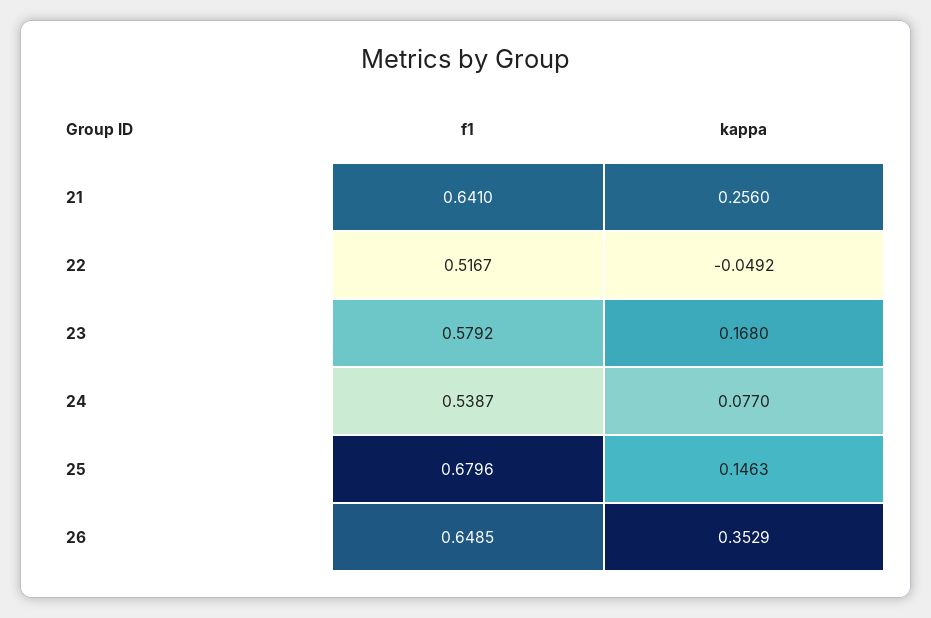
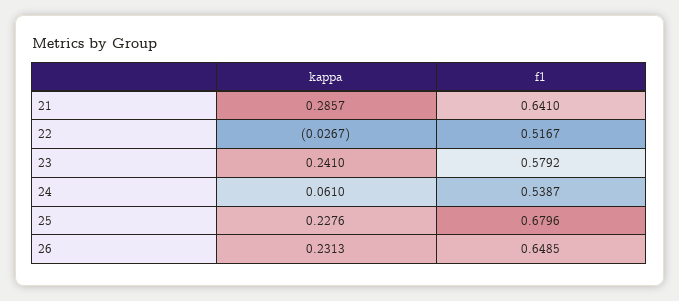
  {
    "f1": {
      "21": 0.641,
      "22": 0.5167,
      "23": 0.5792,
      "24": 0.5387,
      "25": 0.6796,
      "26": 0.6485
    },
    "kappa": {
-     "21": 0.256,
+     "21": 0.2857,
-     "22": -0.0492,
+     "22": -0.0267,
-     "23": 0.168,
+     "23": 0.241,
-     "24": 0.077,
+     "24": 0.061,
-     "25": 0.1463,
+     "25": 0.2276,
-     "26": 0.3529
+     "26": 0.2313
    }
  }

